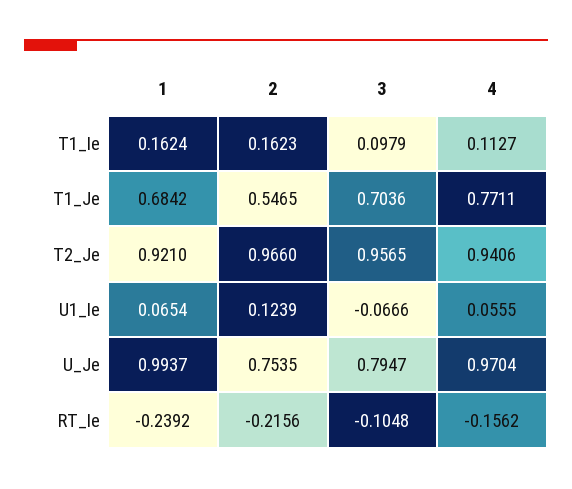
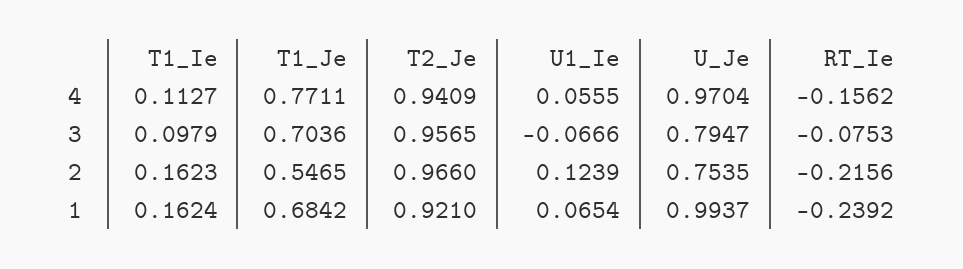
  {
    "1": {
      "T1_Ie": 0.1624,
      "T1_Je": 0.6842,
      "T2_Je": 0.921,
      "U1_Ie": 0.0654,
      "U_Je": 0.9937,
      "RT_Ie": -0.2392
    },
    "2": {
      "T1_Ie": 0.1623,
      "T1_Je": 0.5465,
      "T2_Je": 0.966,
      "U1_Ie": 0.1239,
      "U_Je": 0.7535,
      "RT_Ie": -0.2156
    },
    "3": {
      "T1_Ie": 0.0979,
      "T1_Je": 0.7036,
      "T2_Je": 0.9565,
      "U1_Ie": -0.0666,
      "U_Je": 0.7947,
-     "RT_Ie": -0.1048
+     "RT_Ie": -0.0753
    },
    "4": {
      "T1_Ie": 0.1127,
      "T1_Je": 0.7711,
-     "T2_Je": 0.9406,
+     "T2_Je": 0.9409,
      "U1_Ie": 0.0555,
      "U_Je": 0.9704,
      "RT_Ie": -0.1562
    }
  }

